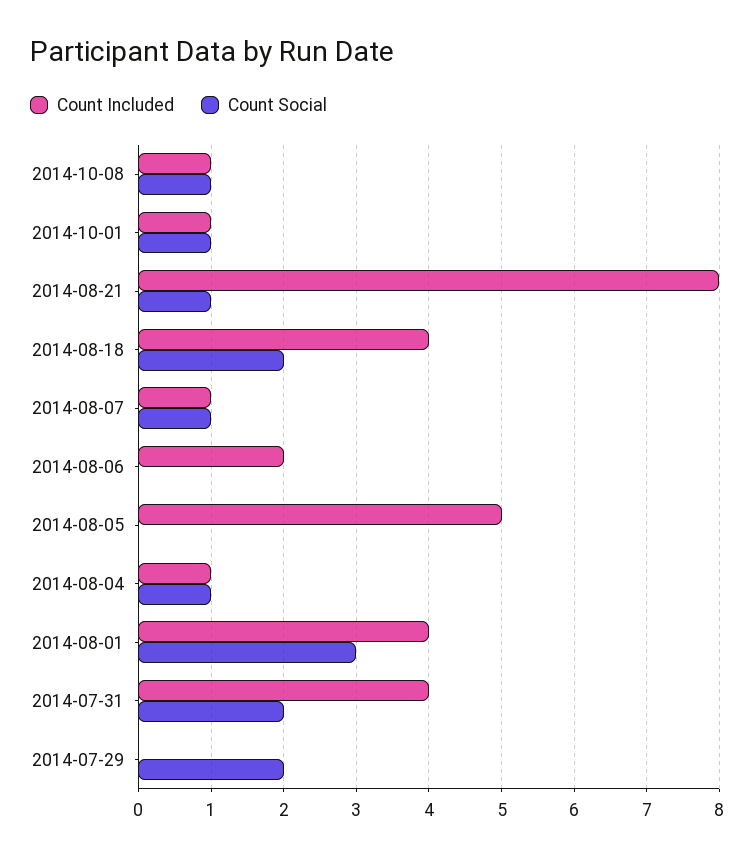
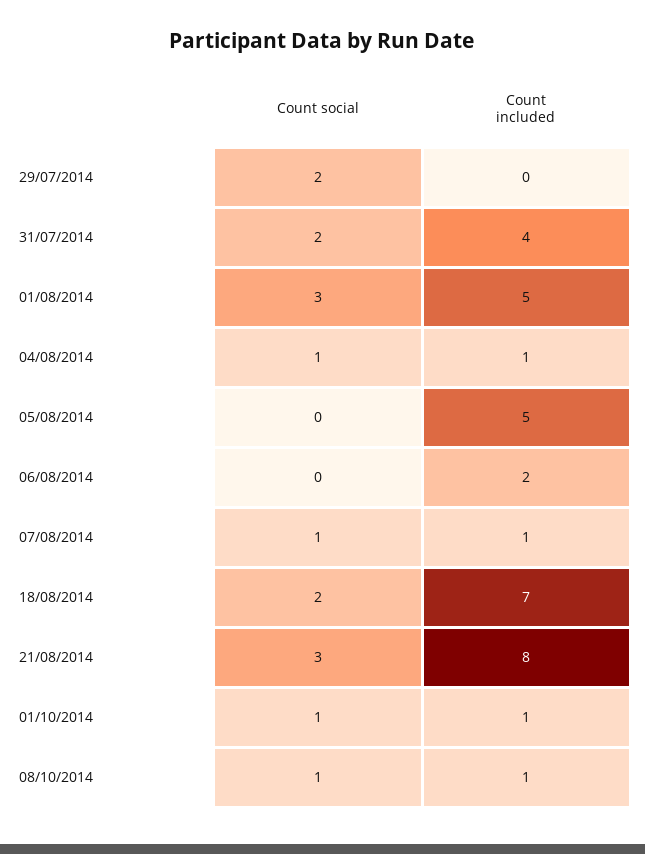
  {
    "Count Included": {
      "2014-10-08": 1,
      "2014-10-01": 1,
      "2014-08-21": 8,
-     "2014-08-18": 4,
+     "2014-08-18": 7,
      "2014-08-07": 1,
      "2014-08-06": 2,
      "2014-08-05": 5,
      "2014-08-04": 1,
-     "2014-08-01": 4,
+     "2014-08-01": 5,
      "2014-07-31": 4,
      "2014-07-29": 0
    },
    "Count Social": {
      "2014-10-08": 1,
      "2014-10-01": 1,
-     "2014-08-21": 1,
+     "2014-08-21": 3,
      "2014-08-18": 2,
      "2014-08-07": 1,
      "2014-08-06": 0,
      "2014-08-05": 0,
      "2014-08-04": 1,
      "2014-08-01": 3,
      "2014-07-31": 2,
      "2014-07-29": 2
    }
  }

